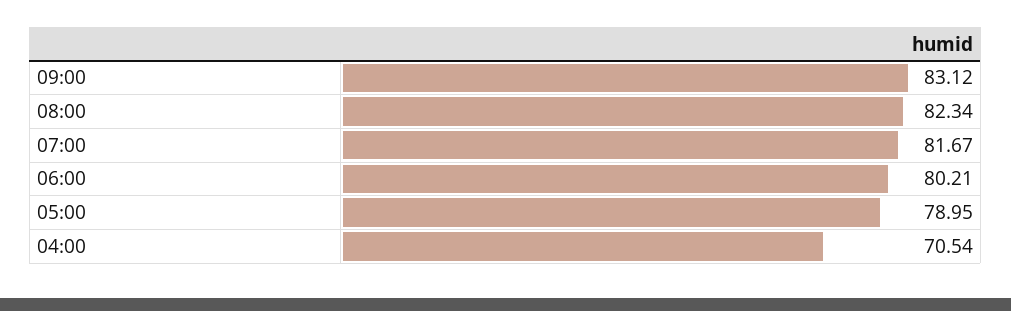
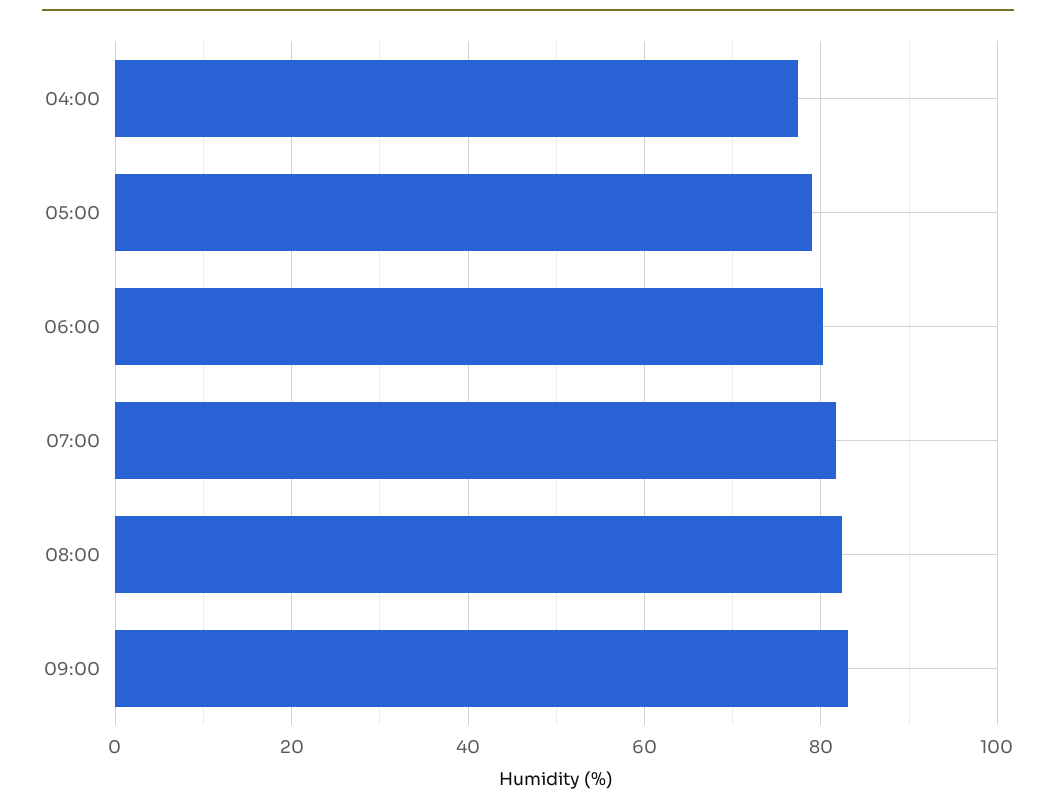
  {
    "09:00": 83.12,
    "08:00": 82.34,
    "07:00": 81.67,
    "06:00": 80.21,
    "05:00": 78.95,
-   "04:00": 70.54
+   "04:00": 78
  }

